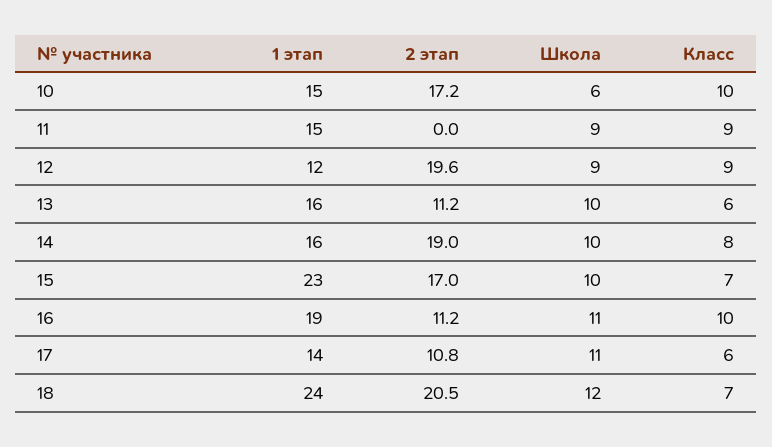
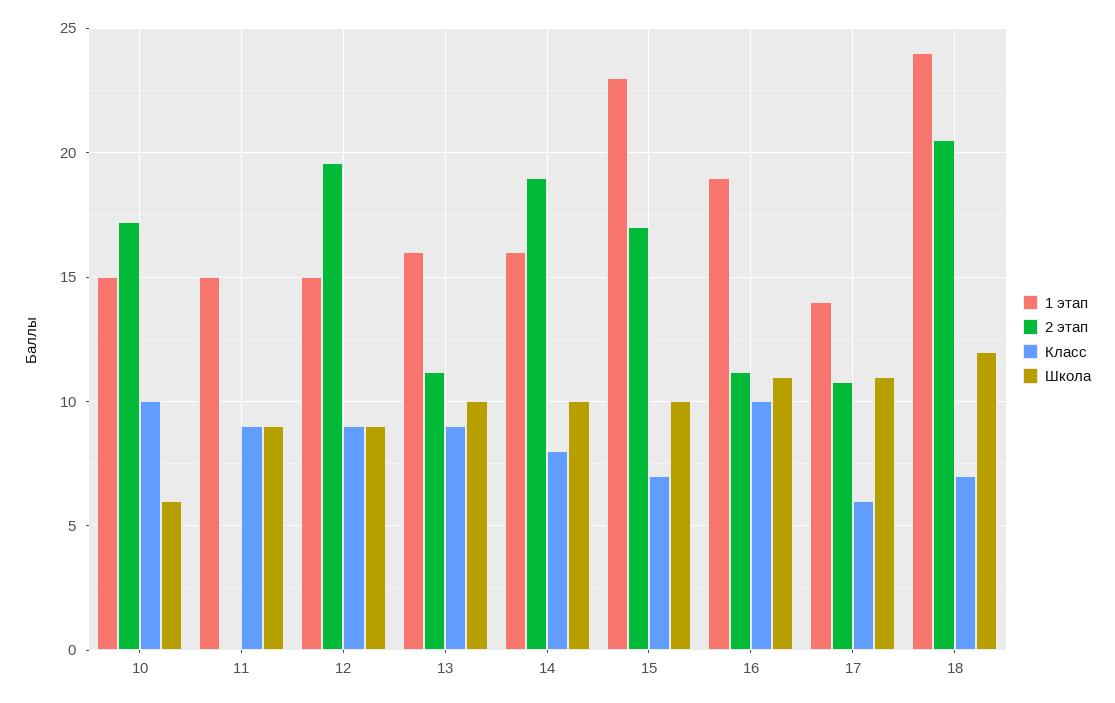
  {
    "1 этап": {
      "10": 15,
      "11": 15,
-     "12": 12,
+     "12": 15,
      "13": 16,
      "14": 16,
      "15": 23,
      "16": 19,
      "17": 14,
      "18": 24
    },
    "2 этап": {
      "10": 17.2,
      "11": 0,
      "12": 19.6,
      "13": 11.2,
      "14": 19,
      "15": 17,
      "16": 11.2,
      "17": 10.8,
      "18": 20.5
    },
    "Школа": {
      "10": 6,
      "11": 9,
      "12": 9,
      "13": 10,
      "14": 10,
      "15": 10,
      "16": 11,
      "17": 11,
      "18": 12
    },
    "Класс": {
      "10": 10,
      "11": 9,
      "12": 9,
-     "13": 6,
+     "13": 9,
      "14": 8,
      "15": 7,
      "16": 10,
      "17": 6,
      "18": 7
    }
  }

